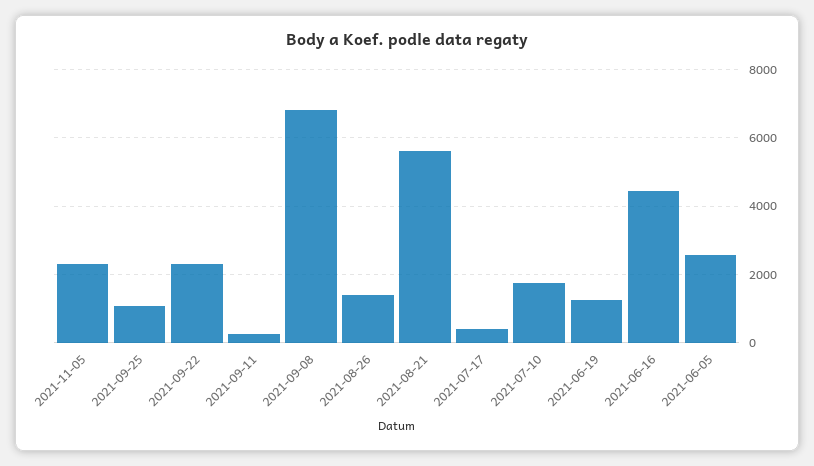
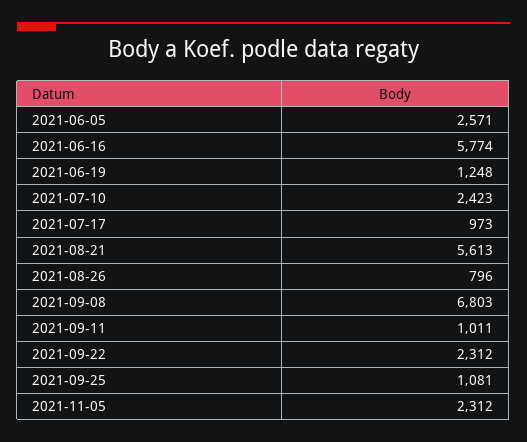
  {
    "2021-11-05": 2312,
    "2021-09-25": 1081,
    "2021-09-22": 2312,
-   "2021-09-11": 200,
+   "2021-09-11": 1011,
    "2021-09-08": 6803,
-   "2021-08-26": 1400,
+   "2021-08-26": 796,
    "2021-08-21": 5613,
-   "2021-07-17": 400,
+   "2021-07-17": 973,
-   "2021-07-10": 1800,
+   "2021-07-10": 2423,
    "2021-06-19": 1248,
-   "2021-06-16": 4400,
+   "2021-06-16": 5774,
    "2021-06-05": 2571
  }

